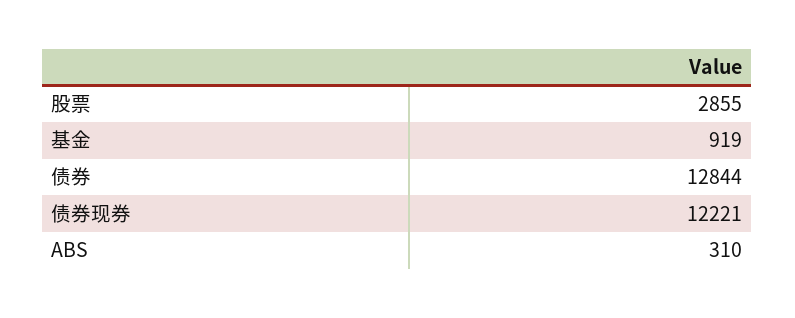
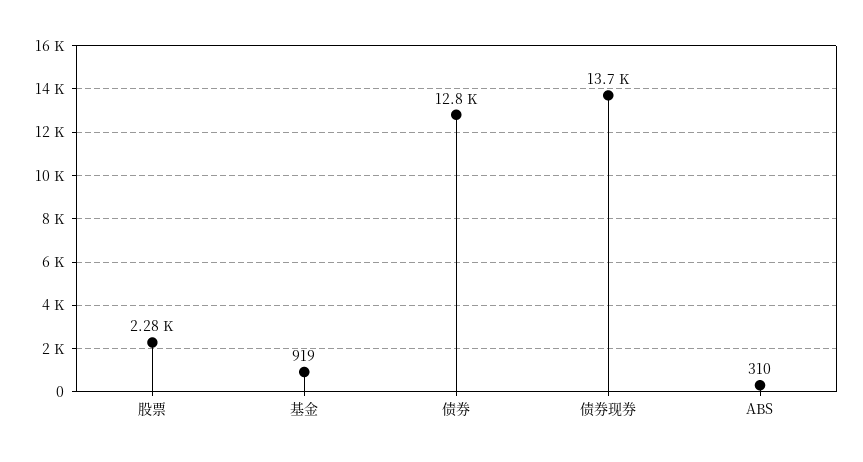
  {
-   "股票": 2855,
+   "股票": 2280,
    "基金": 919,
    "债券": 12844,
-   "债券现券": 12221,
+   "债券现券": 13700,
    "ABS": 310
  }

